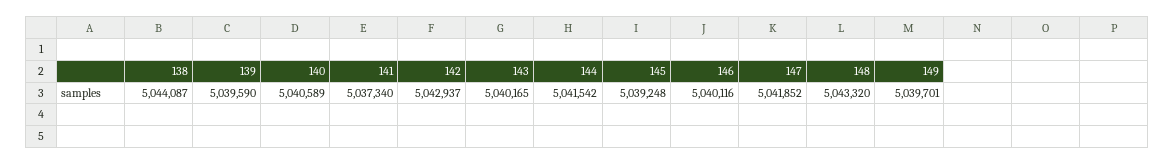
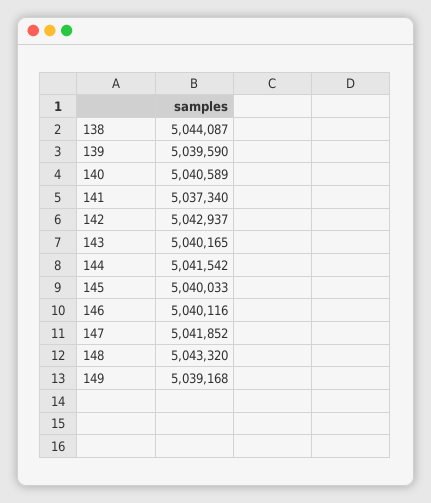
  {
    "138": 5044087,
    "139": 5039590,
    "140": 5040589,
    "141": 5037340,
    "142": 5042937,
    "143": 5040165,
    "144": 5041542,
-   "145": 5039248,
+   "145": 5040033,
    "146": 5040116,
    "147": 5041852,
    "148": 5043320,
-   "149": 5039701
+   "149": 5039168
  }

